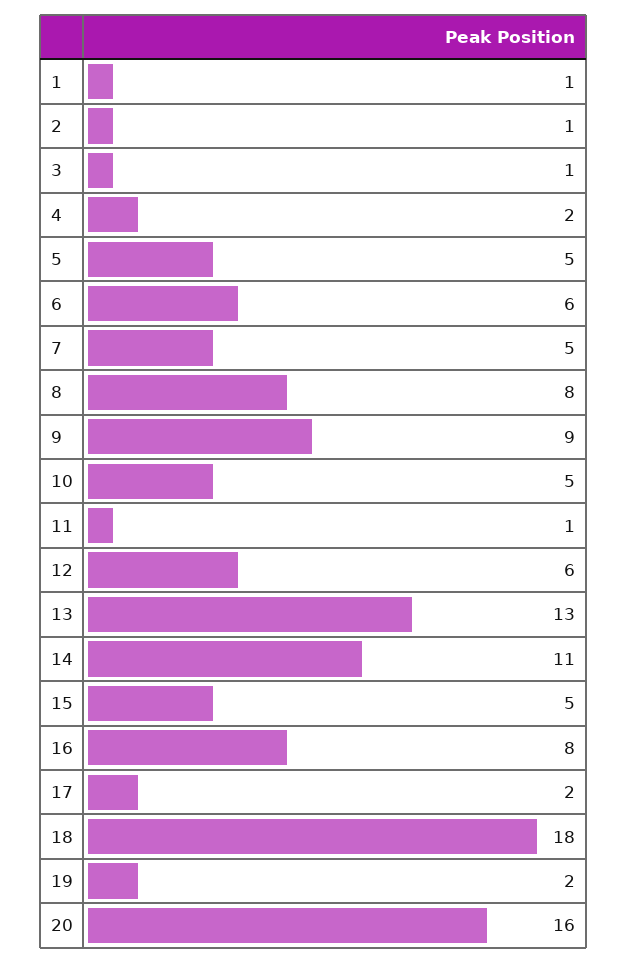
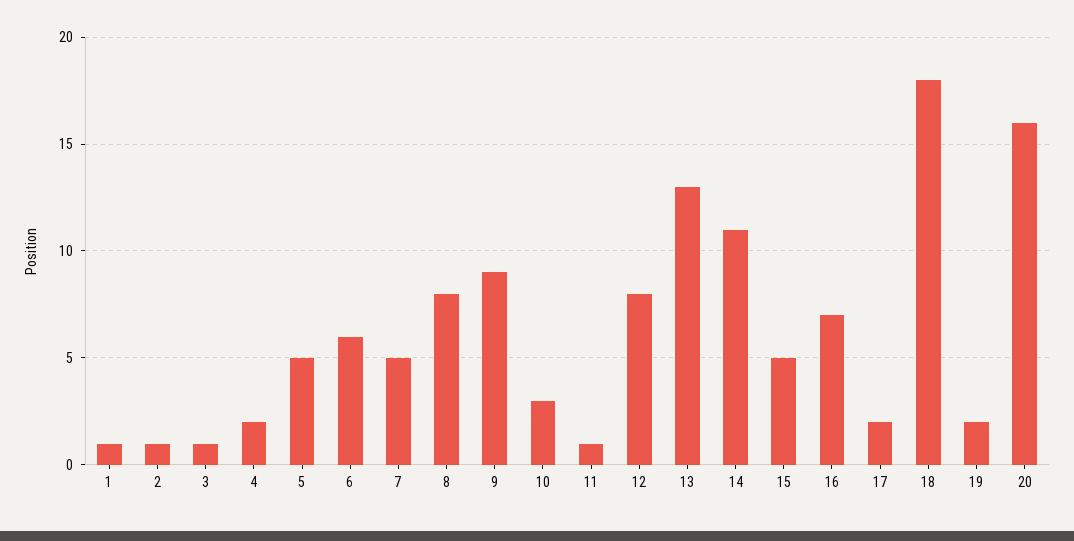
  {
    "1": 1,
    "2": 1,
    "3": 1,
    "4": 2,
    "5": 5,
    "6": 6,
    "7": 5,
    "8": 8,
    "9": 9,
-   "10": 5,
+   "10": 3,
    "11": 1,
-   "12": 6,
+   "12": 8,
    "13": 13,
    "14": 11,
    "15": 5,
-   "16": 8,
+   "16": 7,
    "17": 2,
    "18": 18,
    "19": 2,
    "20": 16
  }

